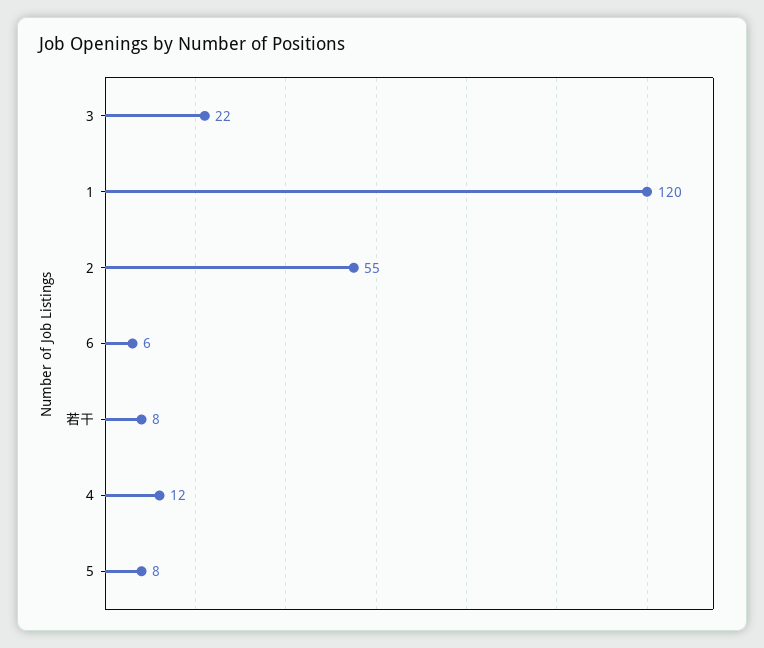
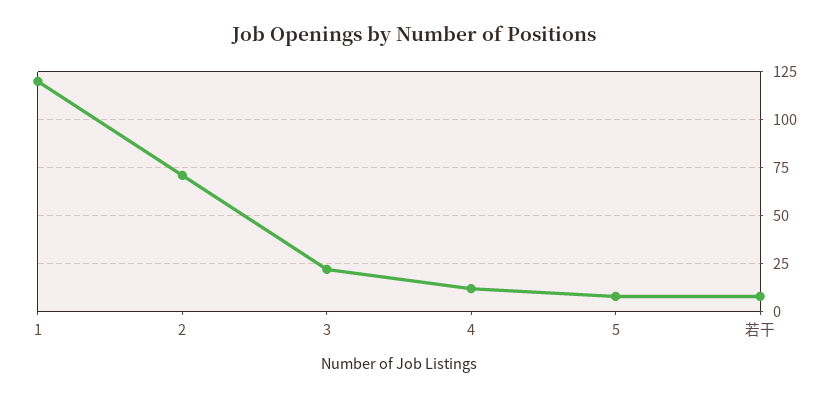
  {
    "3": 22,
    "1": 120,
-   "2": 55,
+   "2": 70,
-   "6": 6,
    "若干": 8,
    "4": 12,
    "5": 8
  }

